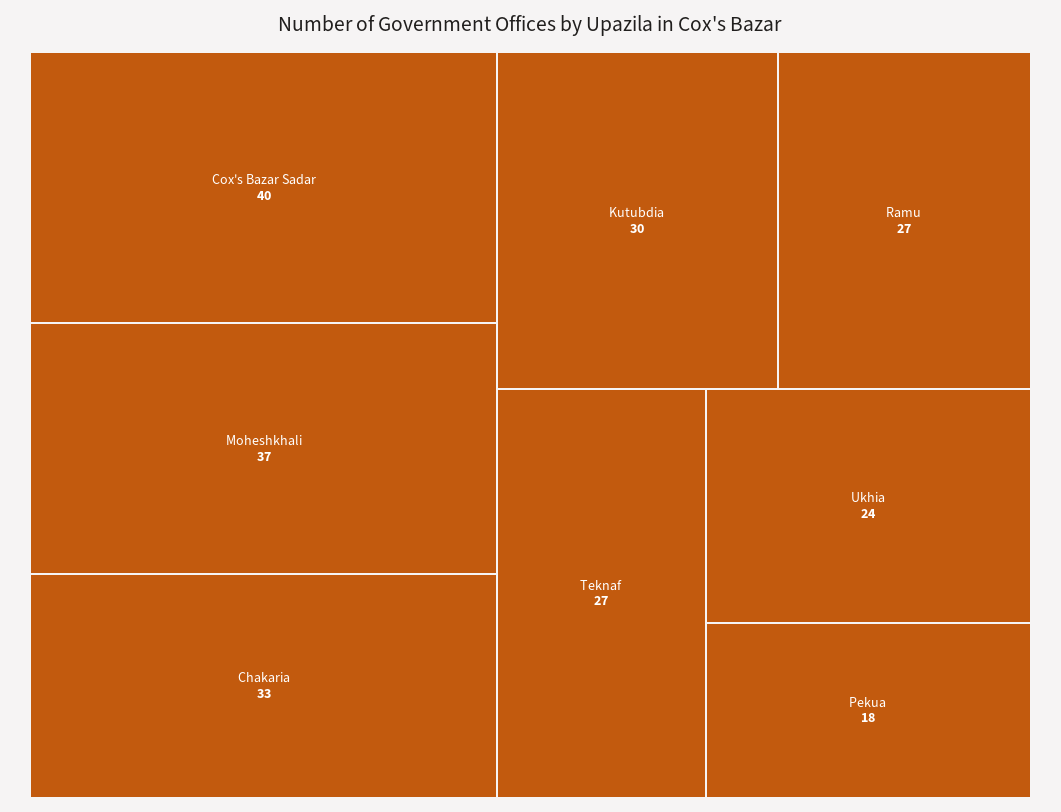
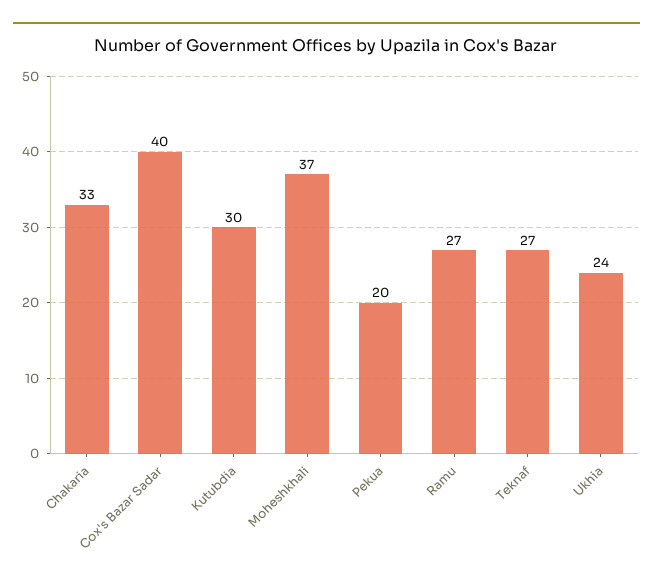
  {
    "Cox's Bazar Sadar": 40,
    "Moheshkhali": 37,
    "Chakaria": 33,
    "Kutubdia": 30,
    "Ramu": 27,
    "Teknaf": 27,
    "Ukhia": 24,
-   "Pekua": 18
+   "Pekua": 20
  }

